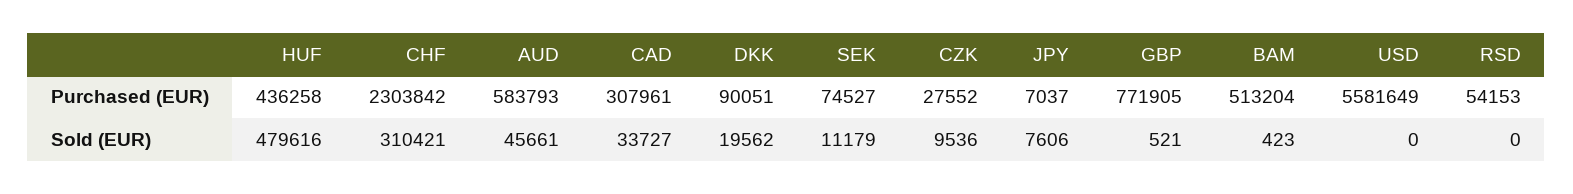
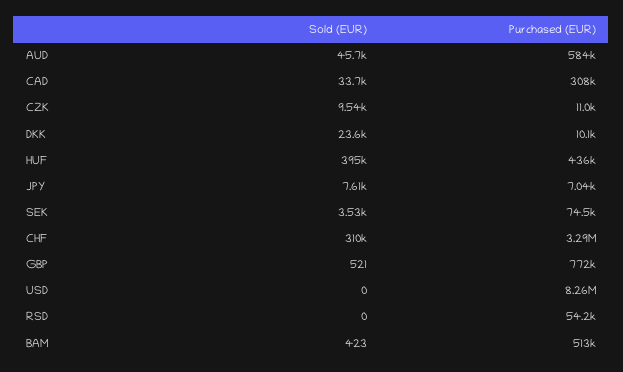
  {
    "HUF": {
      "Purchased (EUR)": 436258,
-     "Sold (EUR)": 479616
+     "Sold (EUR)": 395000
    },
    "CHF": {
-     "Purchased (EUR)": 2303842,
+     "Purchased (EUR)": 3290000,
      "Sold (EUR)": 310421
    },
    "AUD": {
      "Purchased (EUR)": 583793,
      "Sold (EUR)": 45661
    },
    "CAD": {
      "Purchased (EUR)": 307961,
      "Sold (EUR)": 33727
    },
    "DKK": {
-     "Purchased (EUR)": 90051,
+     "Purchased (EUR)": 10100,
-     "Sold (EUR)": 19562
+     "Sold (EUR)": 23600
    },
    "SEK": {
      "Purchased (EUR)": 74527,
-     "Sold (EUR)": 11179
+     "Sold (EUR)": 3530
    },
    "CZK": {
-     "Purchased (EUR)": 27552,
+     "Purchased (EUR)": 11000,
      "Sold (EUR)": 9536
    },
    "JPY": {
      "Purchased (EUR)": 7037,
      "Sold (EUR)": 7606
    },
    "GBP": {
      "Purchased (EUR)": 771905,
      "Sold (EUR)": 521
    },
    "BAM": {
      "Purchased (EUR)": 513204,
      "Sold (EUR)": 423
    },
    "USD": {
-     "Purchased (EUR)": 5581649,
+     "Purchased (EUR)": 8260000,
      "Sold (EUR)": 0
    },
    "RSD": {
      "Purchased (EUR)": 54153,
      "Sold (EUR)": 0
    }
  }

